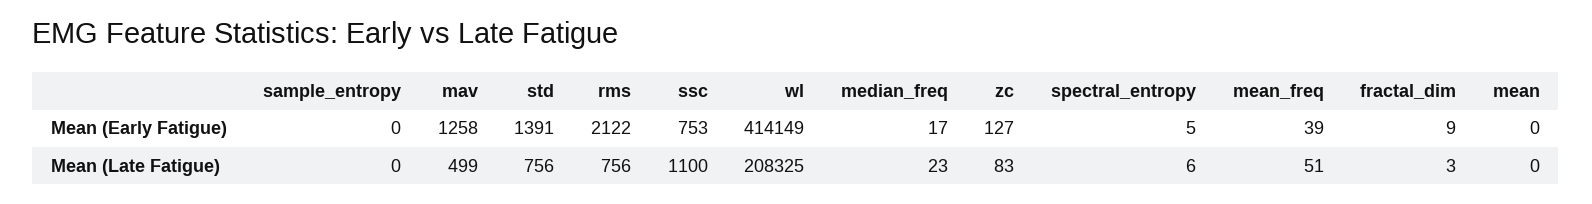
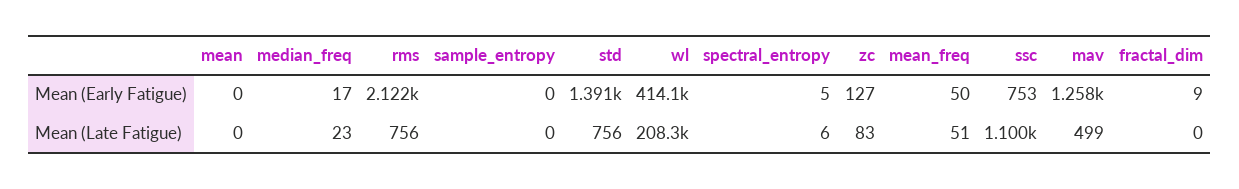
  {
    "sample_entropy": {
      "Mean (Early Fatigue)": 0,
      "Mean (Late Fatigue)": 0
    },
    "mav": {
      "Mean (Early Fatigue)": 1258,
      "Mean (Late Fatigue)": 499
    },
    "std": {
      "Mean (Early Fatigue)": 1391,
      "Mean (Late Fatigue)": 756
    },
    "rms": {
      "Mean (Early Fatigue)": 2122,
      "Mean (Late Fatigue)": 756
    },
    "ssc": {
      "Mean (Early Fatigue)": 753,
      "Mean (Late Fatigue)": 1100
    },
    "wl": {
      "Mean (Early Fatigue)": 414149,
      "Mean (Late Fatigue)": 208325
    },
    "median_freq": {
      "Mean (Early Fatigue)": 17,
      "Mean (Late Fatigue)": 23
    },
    "zc": {
      "Mean (Early Fatigue)": 127,
      "Mean (Late Fatigue)": 83
    },
    "spectral_entropy": {
      "Mean (Early Fatigue)": 5,
      "Mean (Late Fatigue)": 6
    },
    "mean_freq": {
-     "Mean (Early Fatigue)": 39,
+     "Mean (Early Fatigue)": 50,
      "Mean (Late Fatigue)": 51
    },
    "fractal_dim": {
      "Mean (Early Fatigue)": 9,
-     "Mean (Late Fatigue)": 3
+     "Mean (Late Fatigue)": 0
    },
    "mean": {
      "Mean (Early Fatigue)": 0,
      "Mean (Late Fatigue)": 0
    }
  }

